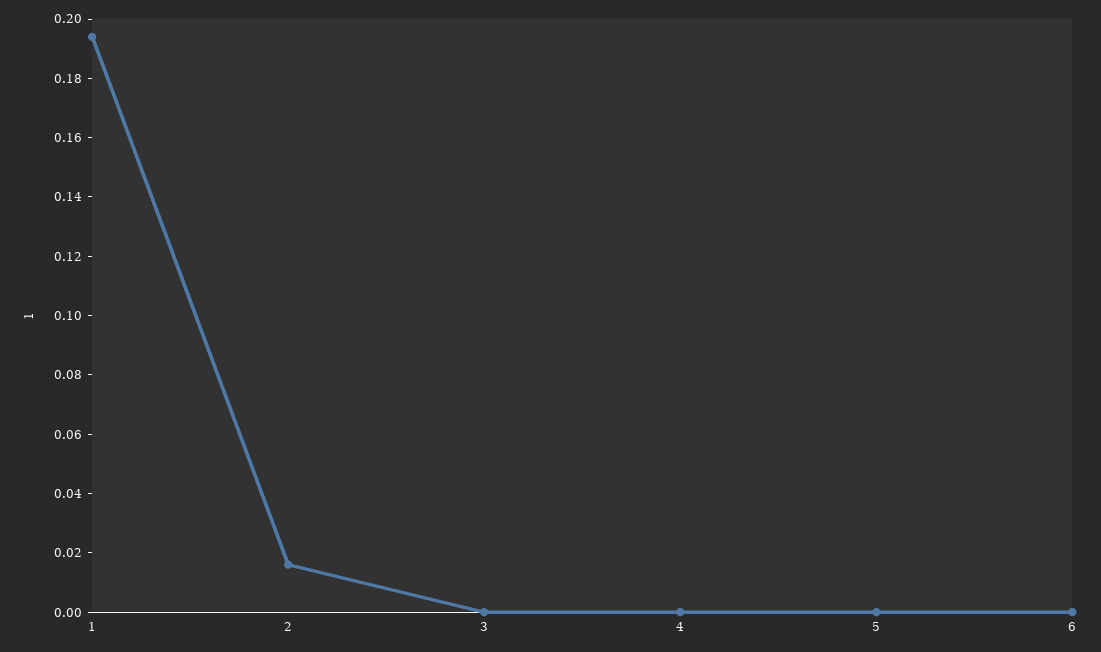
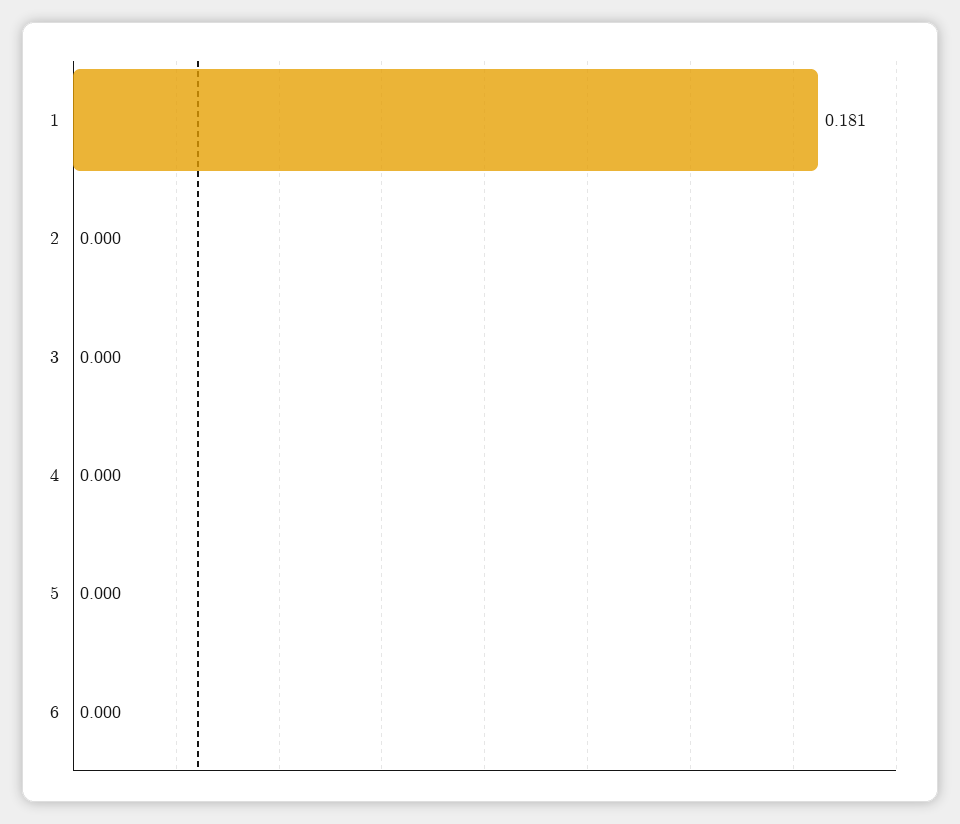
  {
-   "1": 0.195,
+   "1": 0.181,
-   "2": 0.015,
+   "2": 0,
    "3": 0,
    "4": 0,
    "5": 0,
    "6": 0
  }

